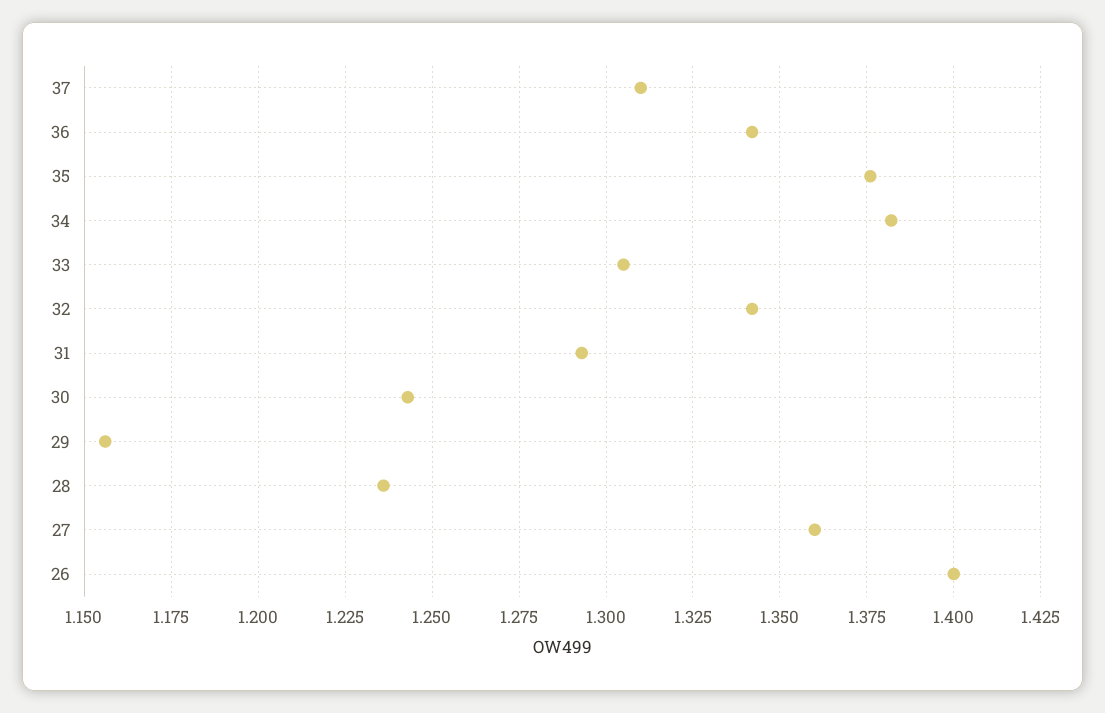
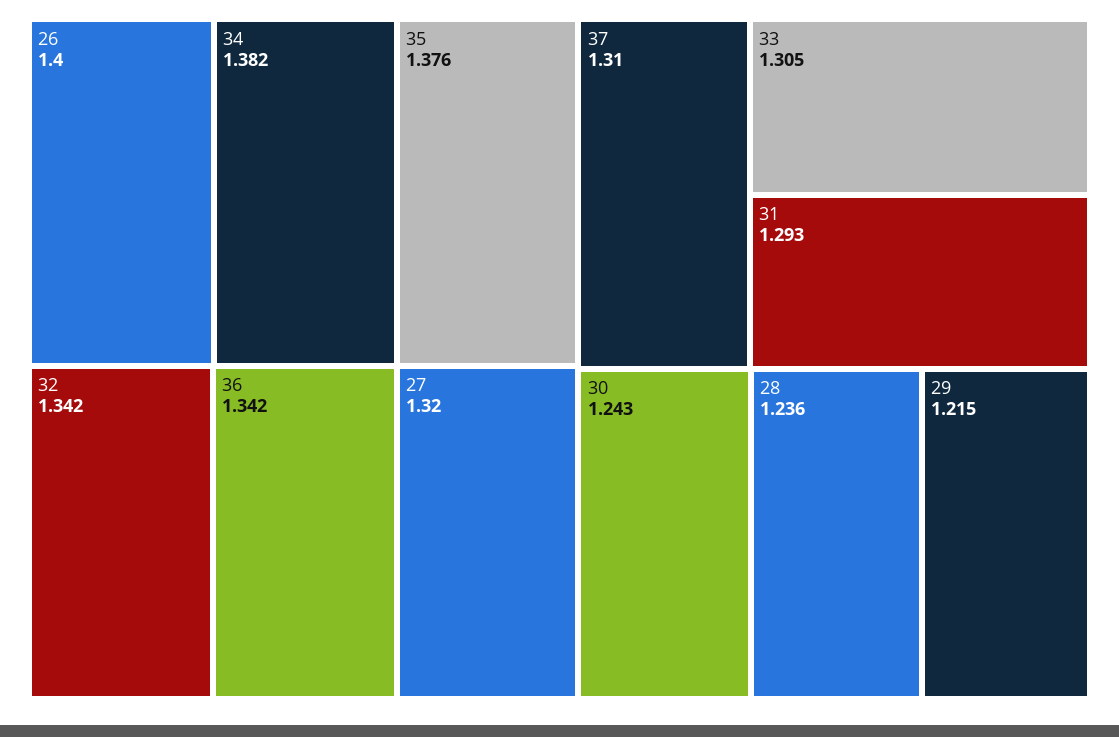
  {
    "37": 1.31,
    "36": 1.342,
    "35": 1.376,
    "34": 1.382,
    "33": 1.305,
    "32": 1.342,
    "31": 1.293,
    "30": 1.243,
-   "29": 1.155,
+   "29": 1.215,
    "28": 1.236,
-   "27": 1.36,
+   "27": 1.32,
    "26": 1.4
  }

